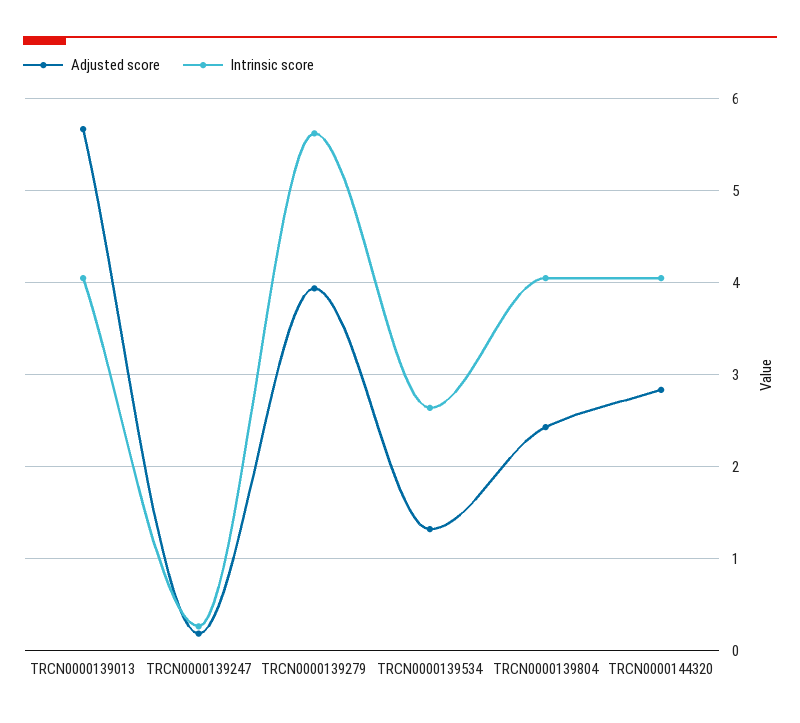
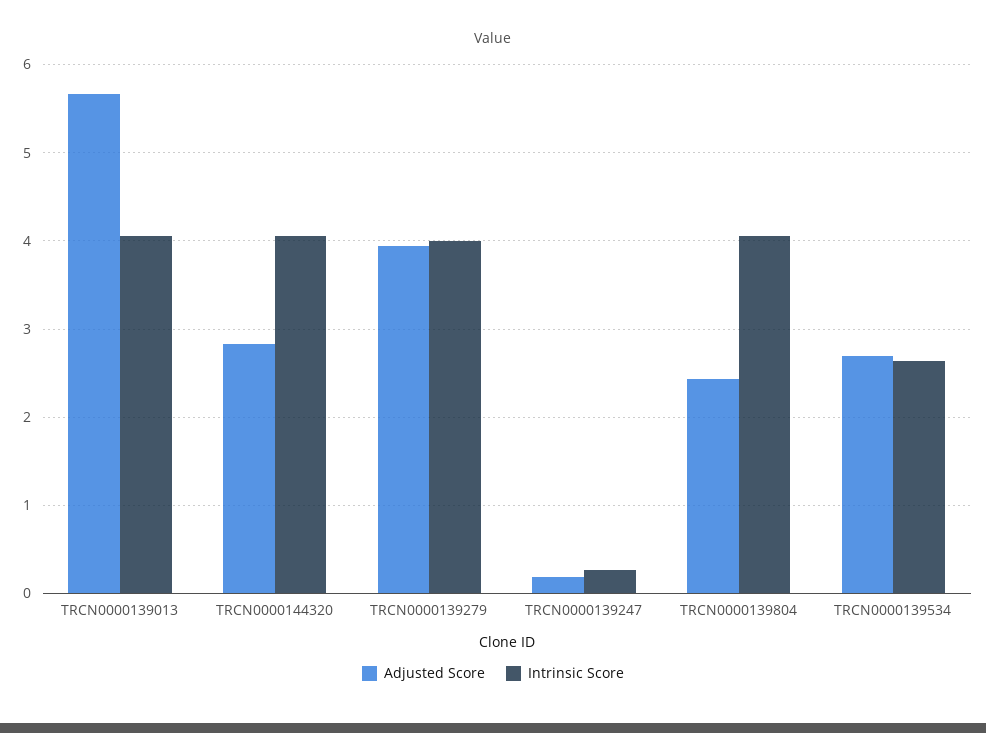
  {
    "Adjusted score": {
      "TRCN0000139013": 5.7,
      "TRCN0000139247": 0.2,
      "TRCN0000139279": 3.9,
-     "TRCN0000139534": 1.3,
+     "TRCN0000139534": 2.7,
      "TRCN0000139804": 2.4,
      "TRCN0000144320": 2.8
    },
    "Intrinsic score": {
      "TRCN0000139013": 4.1,
      "TRCN0000139247": 0.3,
-     "TRCN0000139279": 5.6,
+     "TRCN0000139279": 4,
      "TRCN0000139534": 2.6,
      "TRCN0000139804": 4.1,
      "TRCN0000144320": 4.1
    }
  }

